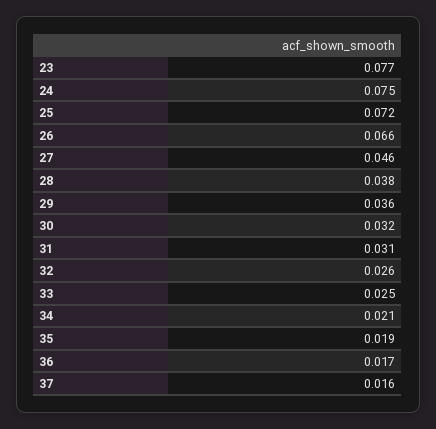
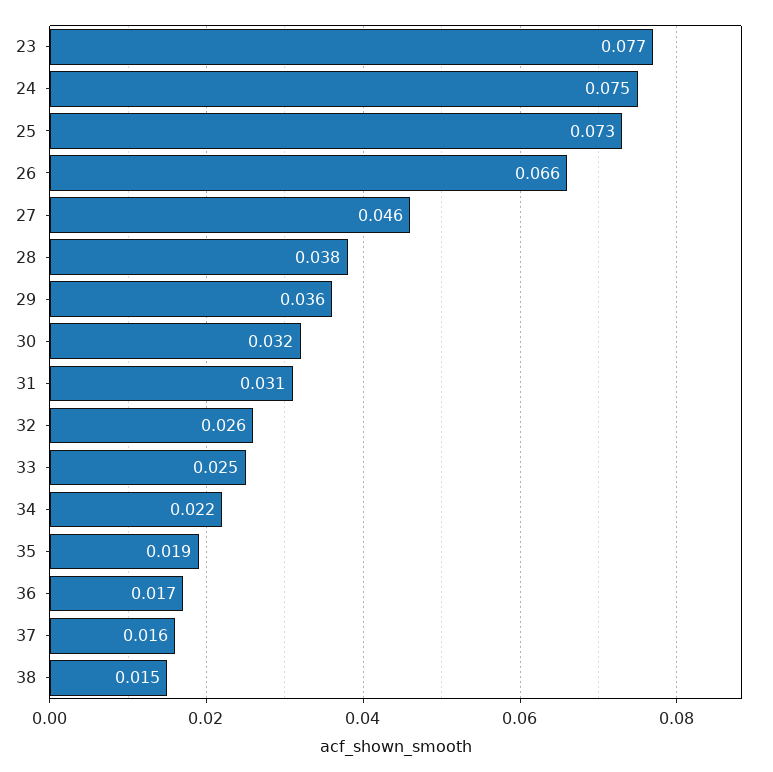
  {
    "23": 0.077,
    "24": 0.075,
-   "25": 0.072,
+   "25": 0.073,
    "26": 0.066,
    "27": 0.046,
    "28": 0.038,
    "29": 0.036,
    "30": 0.032,
    "31": 0.031,
    "32": 0.026,
    "33": 0.025,
-   "34": 0.021,
+   "34": 0.022,
    "35": 0.019,
    "36": 0.017,
-   "37": 0.016
+   "37": 0.016,
+   "38": 0.015
  }

